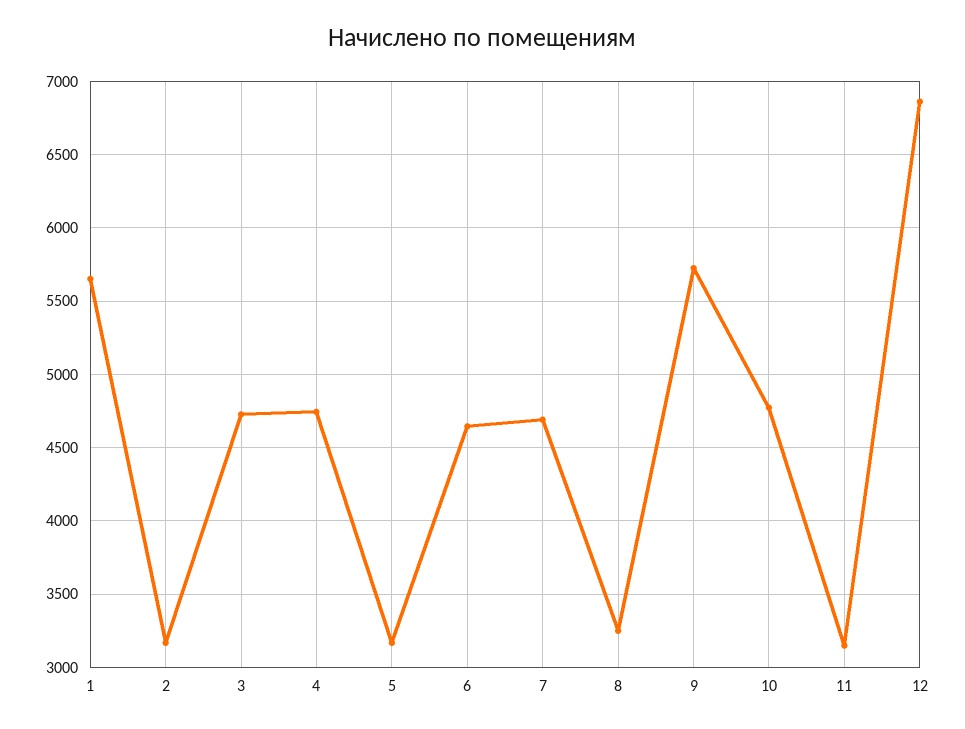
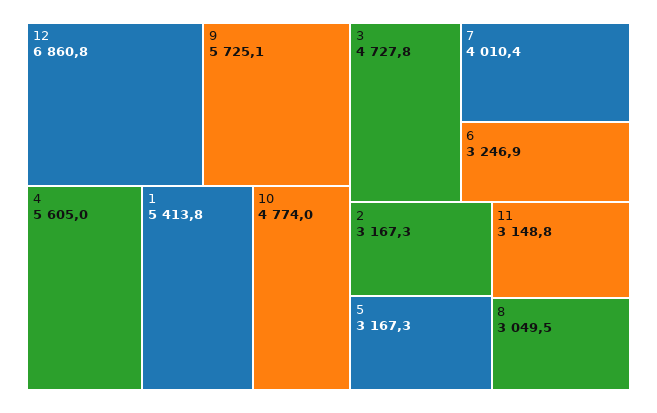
  {
-   "1": 5650,
+   "1": 5413.8,
    "2": 3167.3,
    "3": 4727.8,
-   "4": 4750,
+   "4": 5605,
    "5": 3167.3,
-   "6": 4650,
+   "6": 3246.9,
-   "7": 4700,
+   "7": 4010.4,
-   "8": 3250,
+   "8": 3049.5,
    "9": 5725.1,
    "10": 4774,
    "11": 3148.8,
    "12": 6860.8
  }

